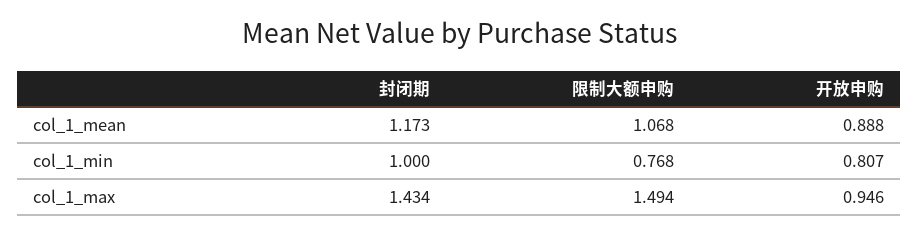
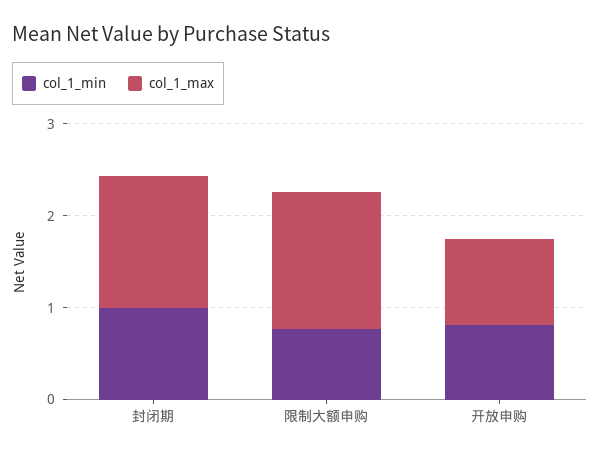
  {
-   "col_1_mean": {
-     "封闭期": 1.173,
-     "限制大额申购": 1.068,
-     "开放申购": 0.888
-   },
    "col_1_min": {
      "封闭期": 1,
      "限制大额申购": 0.768,
      "开放申购": 0.807
    },
    "col_1_max": {
      "封闭期": 1.434,
      "限制大额申购": 1.494,
      "开放申购": 0.946
    }
  }

